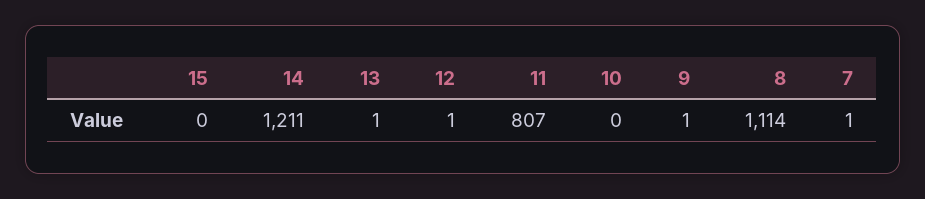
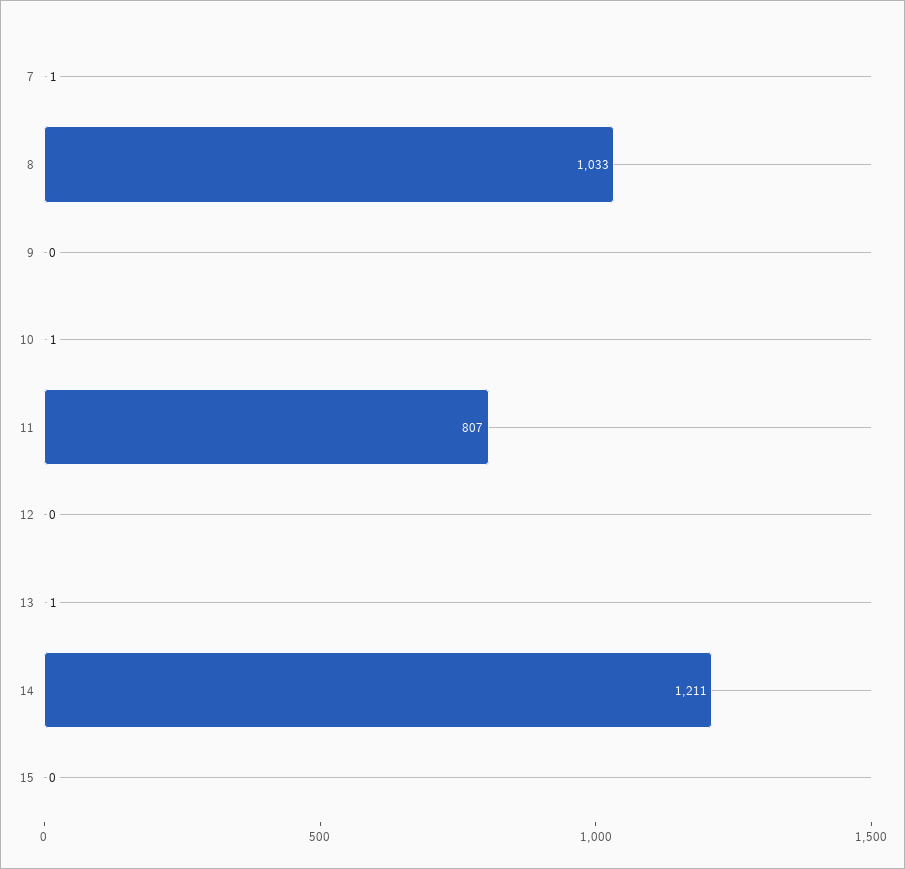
  {
    "15": 0,
    "14": 1211,
    "13": 1,
-   "12": 1,
+   "12": 0,
    "11": 807,
-   "10": 0,
+   "10": 1,
-   "9": 1,
+   "9": 0,
-   "8": 1114,
+   "8": 1033,
    "7": 1
  }

